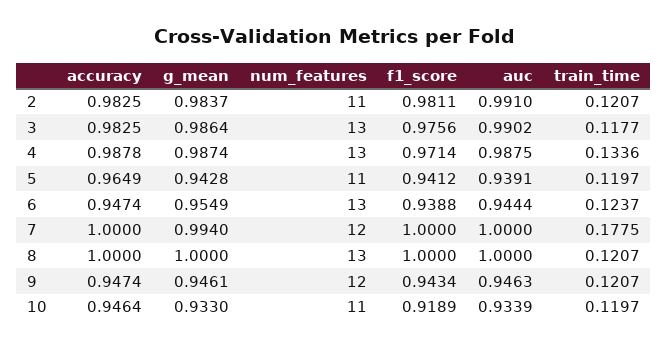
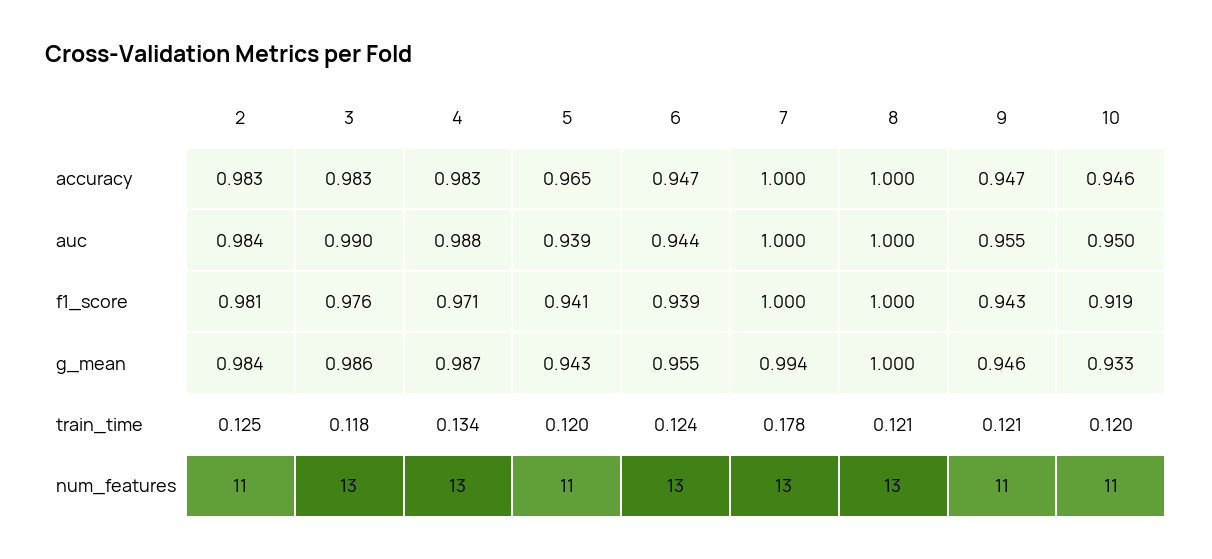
  {
    "accuracy": {
      "2": 0.9825,
      "3": 0.9825,
-     "4": 0.9878,
+     "4": 0.983,
      "5": 0.9649,
      "6": 0.9474,
      "7": 1,
      "8": 1,
      "9": 0.9474,
      "10": 0.9464
    },
    "g_mean": {
      "2": 0.9837,
      "3": 0.9864,
      "4": 0.9874,
      "5": 0.9428,
      "6": 0.9549,
      "7": 0.994,
      "8": 1,
      "9": 0.9461,
      "10": 0.933
    },
    "num_features": {
      "2": 11,
      "3": 13,
      "4": 13,
      "5": 11,
      "6": 13,
-     "7": 12,
+     "7": 13,
      "8": 13,
-     "9": 12,
+     "9": 11,
      "10": 11
    },
    "f1_score": {
      "2": 0.9811,
      "3": 0.9756,
      "4": 0.9714,
      "5": 0.9412,
      "6": 0.9388,
      "7": 1,
      "8": 1,
      "9": 0.9434,
      "10": 0.9189
    },
    "auc": {
-     "2": 0.991,
+     "2": 0.984,
      "3": 0.9902,
      "4": 0.9875,
      "5": 0.9391,
      "6": 0.9444,
      "7": 1,
      "8": 1,
-     "9": 0.9463,
+     "9": 0.955,
-     "10": 0.9339
+     "10": 0.95
    },
    "train_time": {
-     "2": 0.1207,
+     "2": 0.125,
      "3": 0.1177,
      "4": 0.1336,
      "5": 0.1197,
      "6": 0.1237,
      "7": 0.1775,
      "8": 0.1207,
      "9": 0.1207,
      "10": 0.1197
    }
  }

